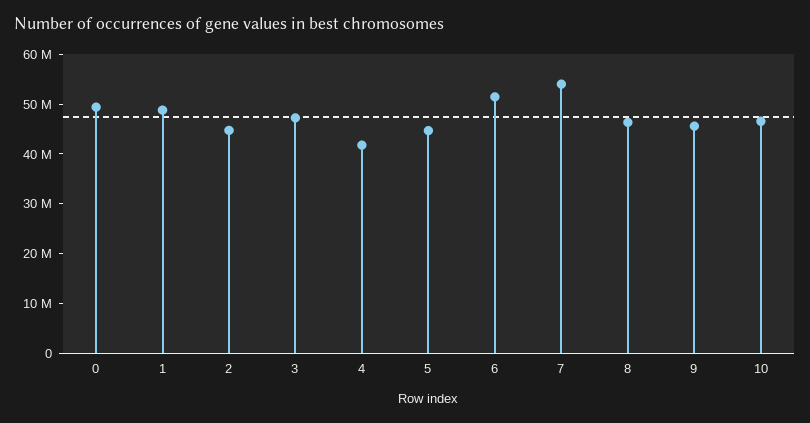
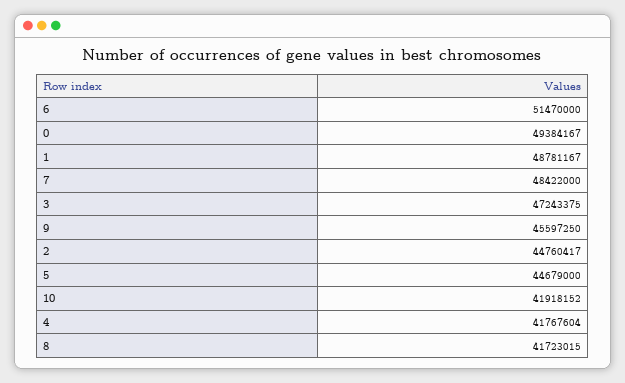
  {
    "0": 49384167,
    "1": 48781167,
    "2": 44760417,
    "3": 47243375,
    "4": 41767604,
    "5": 44679000,
    "6": 51470000,
-   "7": 54000000,
+   "7": 48422000,
-   "8": 46000000,
+   "8": 41723015,
    "9": 45597250,
-   "10": 46000000
+   "10": 41918152
  }

